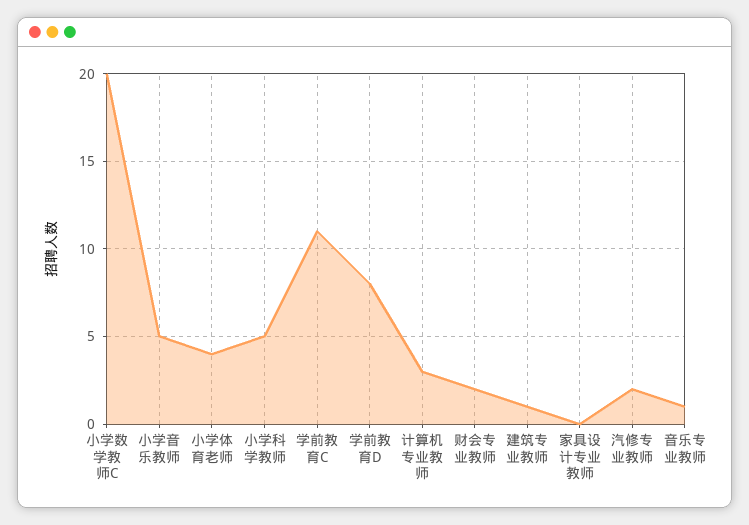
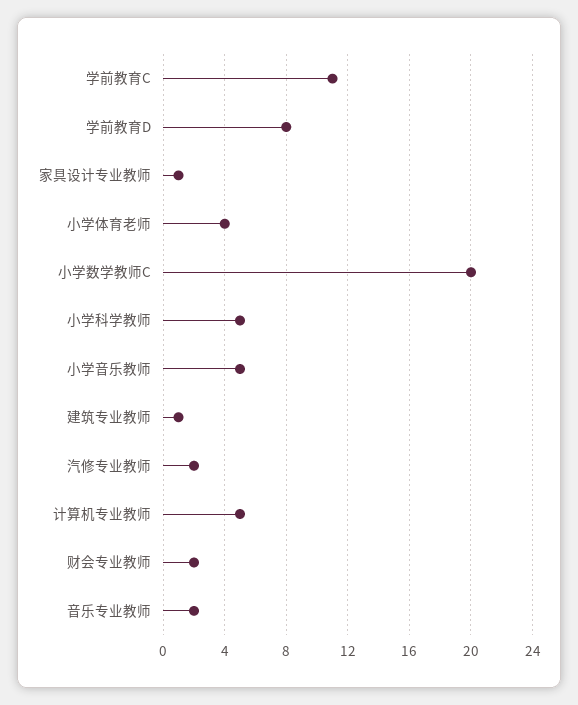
  {
    "小学数学教师C": 20,
    "小学音乐教师": 5,
    "小学体育老师": 4,
    "小学科学教师": 5,
    "学前教育C": 11,
    "学前教育D": 8,
-   "计算机专业教师": 3,
+   "计算机专业教师": 5,
    "财会专业教师": 2,
    "建筑专业教师": 1,
-   "家具设计专业教师": 0,
+   "家具设计专业教师": 1,
    "汽修专业教师": 2,
-   "音乐专业教师": 1
+   "音乐专业教师": 2
  }

